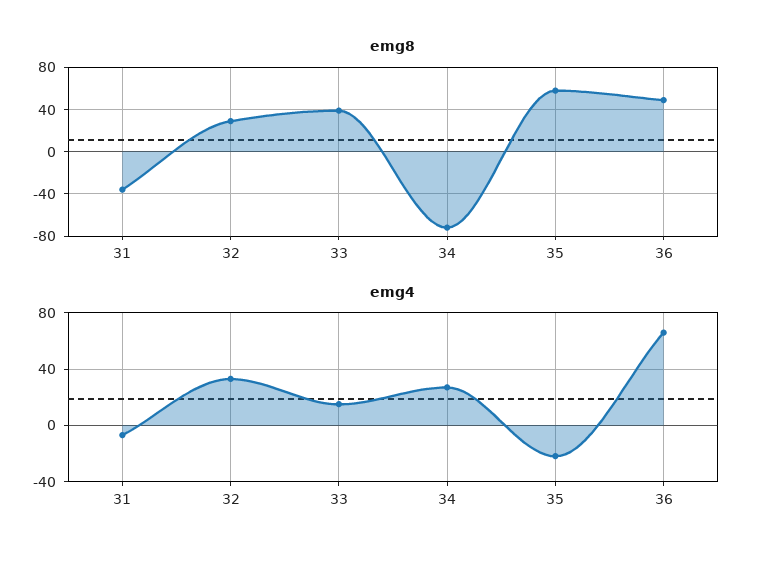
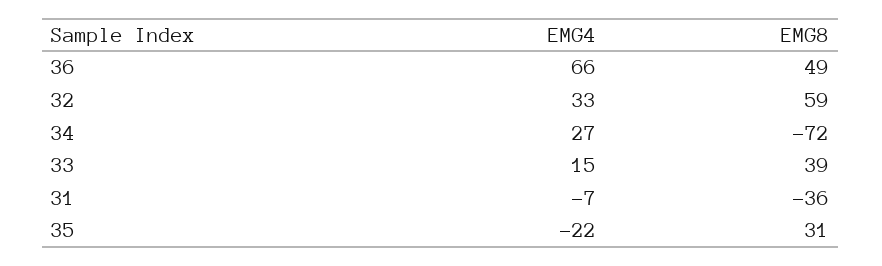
  {
    "emg8": {
      "31": -36,
-     "32": 30,
+     "32": 59,
      "33": 39,
      "34": -72,
-     "35": 60,
+     "35": 31,
      "36": 49
    },
    "emg4": {
      "31": -7,
      "32": 33,
      "33": 15,
      "34": 27,
      "35": -22,
      "36": 66
    }
  }

